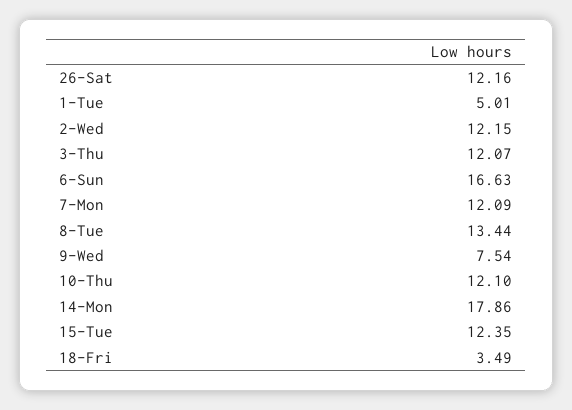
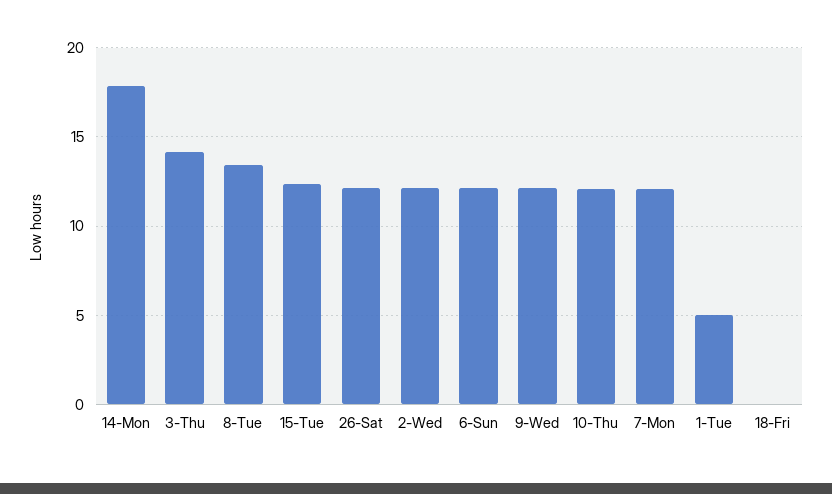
  {
    "26-Sat": 12.16,
    "1-Tue": 5.01,
    "2-Wed": 12.15,
-   "3-Thu": 12.07,
+   "3-Thu": 14,
-   "6-Sun": 16.63,
+   "6-Sun": 12,
    "7-Mon": 12.09,
    "8-Tue": 13.44,
-   "9-Wed": 7.54,
+   "9-Wed": 12,
    "10-Thu": 12.1,
    "14-Mon": 17.86,
    "15-Tue": 12.35,
-   "18-Fri": 3.49
+   "18-Fri": 0
  }

